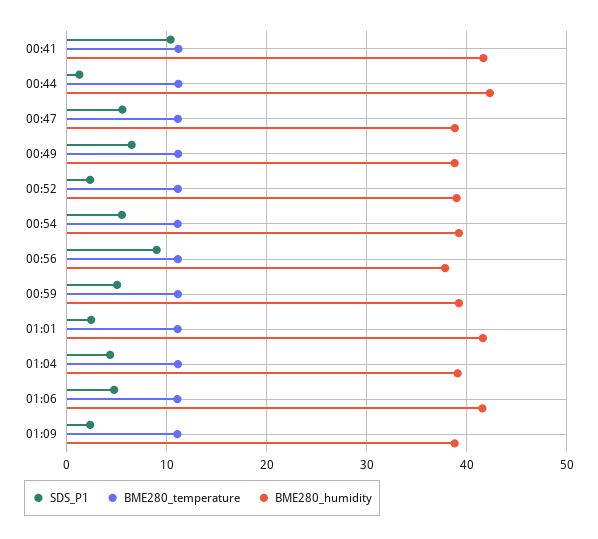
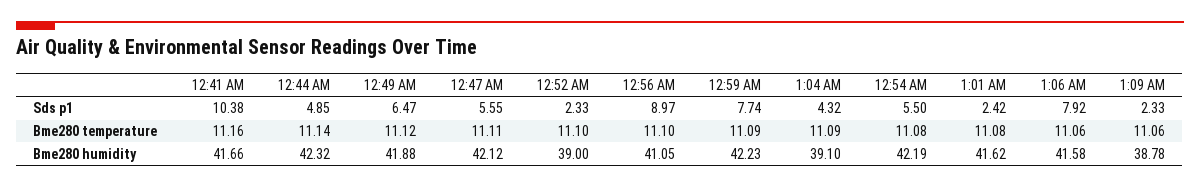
  {
    "SDS_P1": {
      "00:41": 10.38,
-     "00:44": 1,
+     "00:44": 4.85,
      "00:47": 5.55,
      "00:49": 6.47,
      "00:52": 2.33,
      "00:54": 5.5,
      "00:56": 8.97,
-     "00:59": 5,
+     "00:59": 7.74,
      "01:01": 2.42,
      "01:04": 4.32,
-     "01:06": 5,
+     "01:06": 7.92,
      "01:09": 2.33
    },
    "BME280_temperature": {
      "00:41": 11.16,
      "00:44": 11.14,
      "00:47": 11.11,
      "00:49": 11.12,
      "00:52": 11.1,
      "00:54": 11.08,
      "00:56": 11.1,
      "00:59": 11.09,
      "01:01": 11.08,
      "01:04": 11.09,
      "01:06": 11.06,
      "01:09": 11.06
    },
    "BME280_humidity": {
      "00:41": 41.66,
      "00:44": 42.32,
-     "00:47": 39,
+     "00:47": 42.12,
-     "00:49": 39,
+     "00:49": 41.88,
      "00:52": 39,
-     "00:54": 39,
+     "00:54": 42.19,
-     "00:56": 38,
+     "00:56": 41.05,
-     "00:59": 39,
+     "00:59": 42.23,
      "01:01": 41.62,
      "01:04": 39.1,
      "01:06": 41.58,
      "01:09": 38.78
    }
  }

